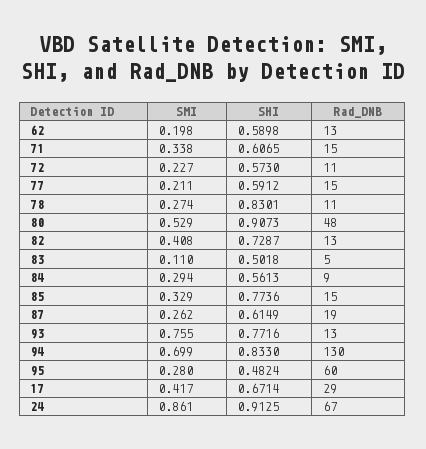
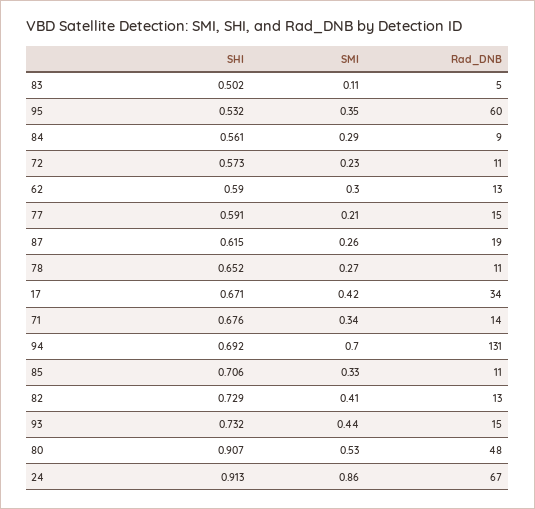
  {
    "SMI": {
-     "62": 0.198,
+     "62": 0.3,
      "71": 0.338,
      "72": 0.227,
      "77": 0.211,
      "78": 0.274,
      "80": 0.529,
      "82": 0.408,
      "83": 0.11,
      "84": 0.294,
      "85": 0.329,
      "87": 0.262,
-     "93": 0.755,
+     "93": 0.44,
      "94": 0.699,
-     "95": 0.28,
+     "95": 0.35,
      "17": 0.417,
      "24": 0.861
    },
    "SHI": {
      "62": 0.5898,
-     "71": 0.6065,
+     "71": 0.676,
      "72": 0.573,
      "77": 0.5912,
-     "78": 0.8301,
+     "78": 0.652,
      "80": 0.9073,
      "82": 0.7287,
      "83": 0.5018,
      "84": 0.5613,
-     "85": 0.7736,
+     "85": 0.706,
      "87": 0.6149,
-     "93": 0.7716,
+     "93": 0.732,
-     "94": 0.833,
+     "94": 0.692,
-     "95": 0.4824,
+     "95": 0.532,
      "17": 0.6714,
      "24": 0.9125
    },
    "Rad_DNB": {
      "62": 13,
-     "71": 15,
+     "71": 14,
      "72": 11,
      "77": 15,
      "78": 11,
      "80": 48,
      "82": 13,
      "83": 5,
      "84": 9,
-     "85": 15,
+     "85": 11,
      "87": 19,
-     "93": 13,
+     "93": 15,
-     "94": 130,
+     "94": 131,
      "95": 60,
-     "17": 29,
+     "17": 34,
      "24": 67
    }
  }

